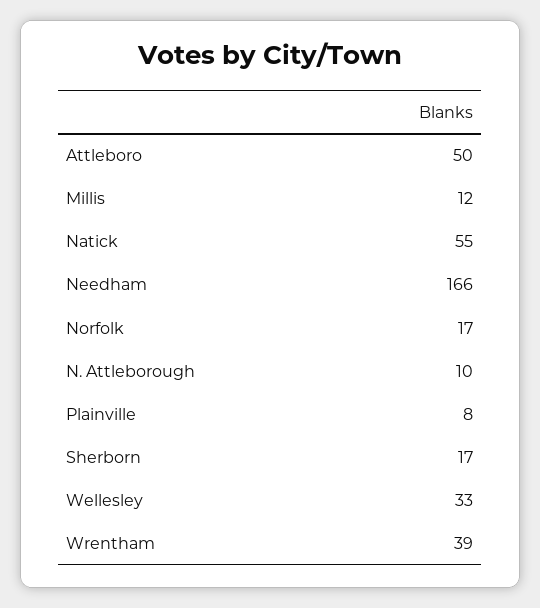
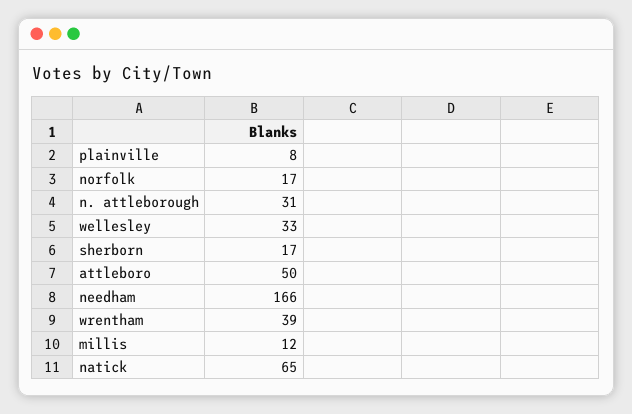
  {
    "Attleboro": 50,
    "Millis": 12,
-   "Natick": 55,
+   "Natick": 65,
    "Needham": 166,
    "Norfolk": 17,
-   "N. Attleborough": 10,
+   "N. Attleborough": 31,
    "Plainville": 8,
    "Sherborn": 17,
    "Wellesley": 33,
    "Wrentham": 39
  }

